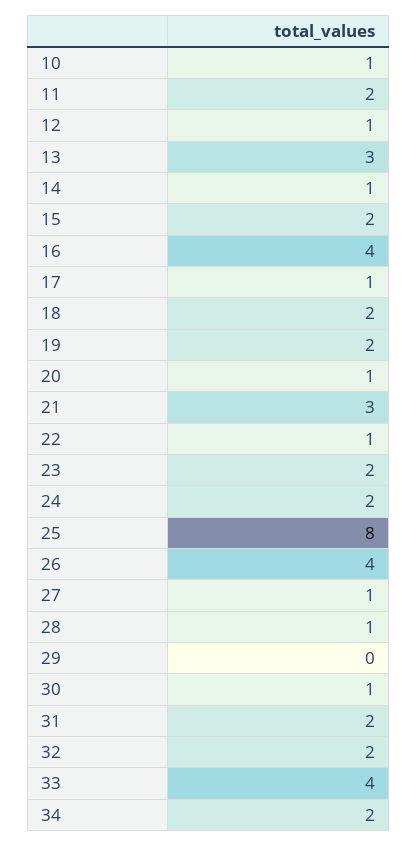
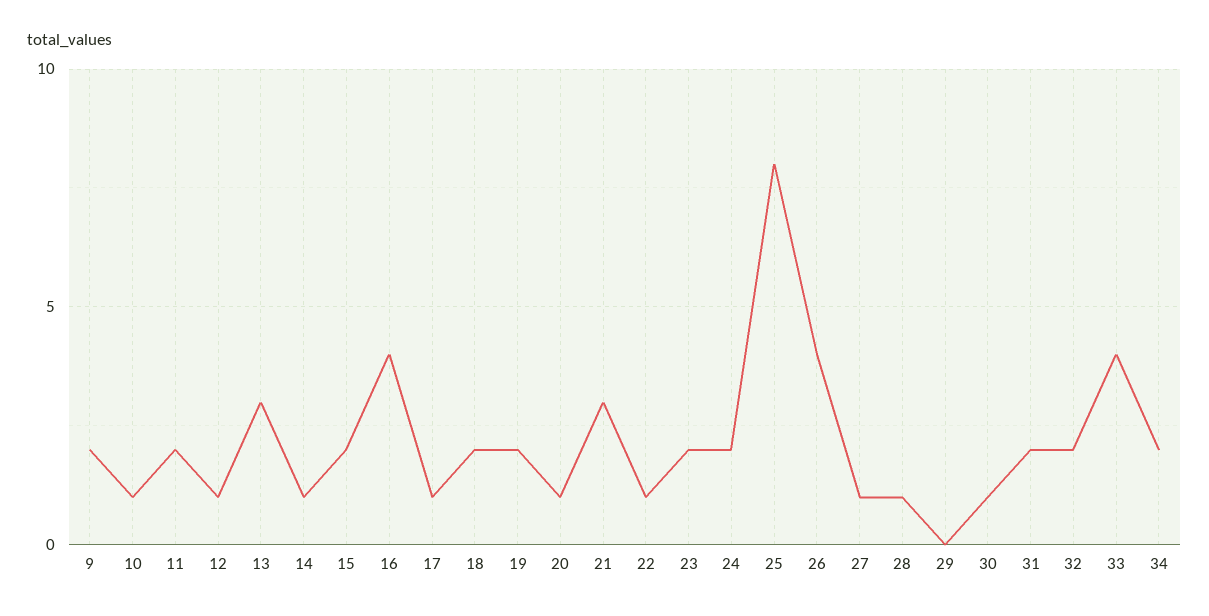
  {
    "10": 1,
    "11": 2,
    "12": 1,
    "13": 3,
    "14": 1,
    "15": 2,
    "16": 4,
    "17": 1,
    "18": 2,
    "19": 2,
    "20": 1,
    "21": 3,
    "22": 1,
    "23": 2,
    "24": 2,
    "25": 8,
    "26": 4,
    "27": 1,
    "28": 1,
    "29": 0,
    "30": 1,
    "31": 2,
    "32": 2,
    "33": 4,
-   "34": 2
+   "34": 2,
+   "9": 2
  }

